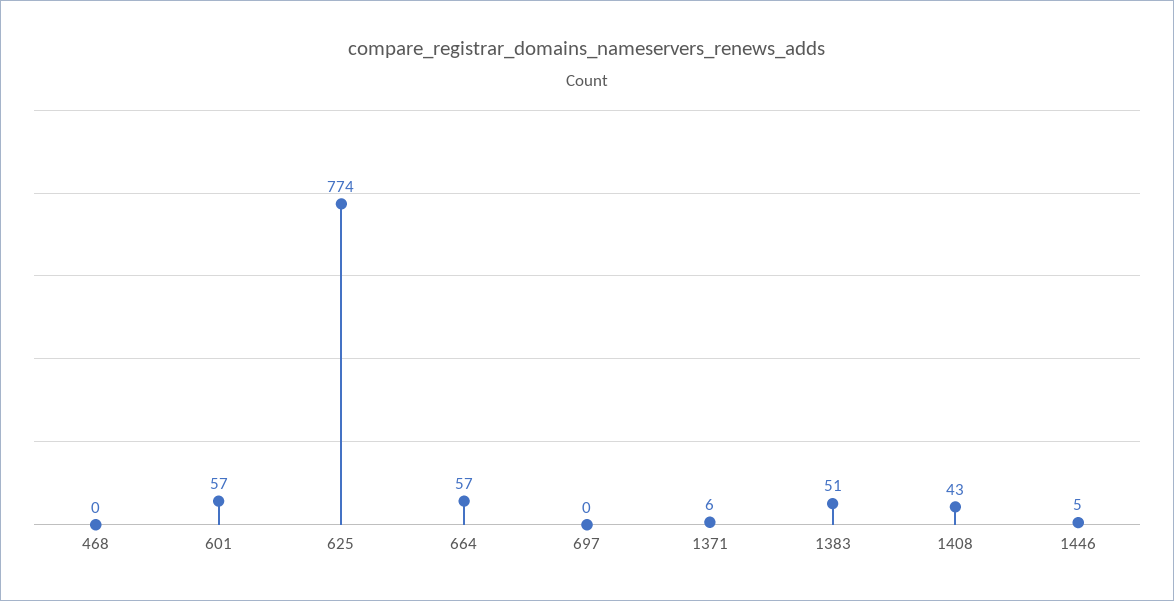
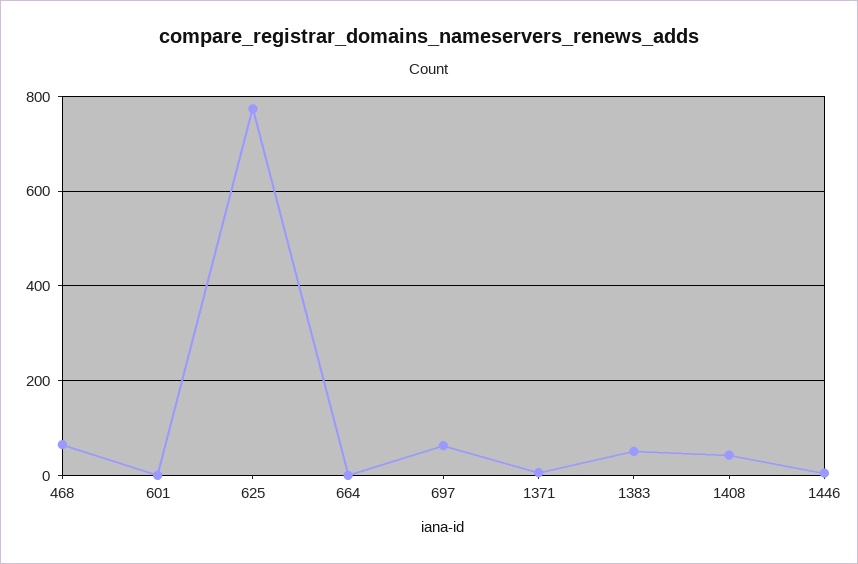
  {
-   "468": 0,
+   "468": 60,
-   "601": 57,
+   "601": 0,
    "625": 774,
-   "664": 57,
+   "664": 0,
-   "697": 0,
+   "697": 60,
    "1371": 6,
    "1383": 51,
    "1408": 43,
    "1446": 5
  }

